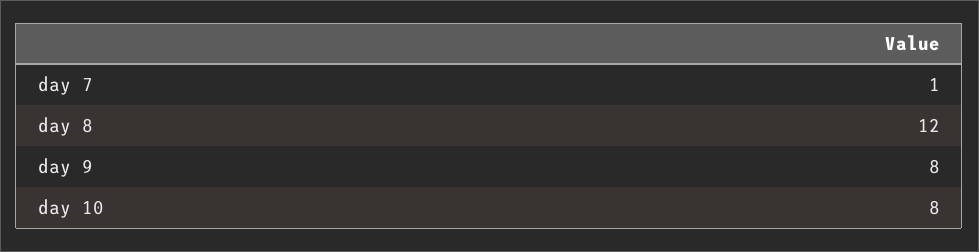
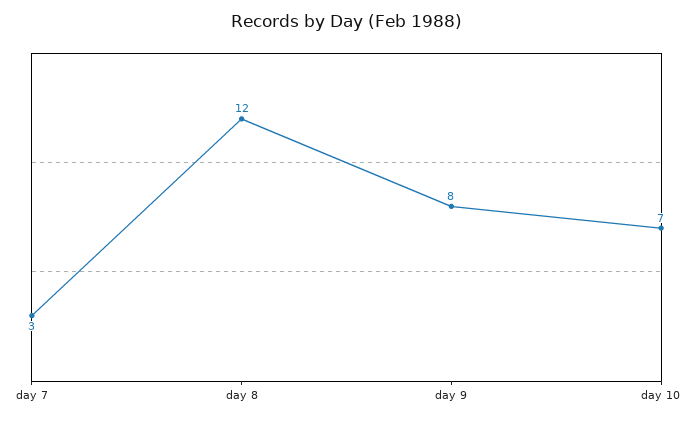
  {
-   "day 7": 1,
+   "day 7": 3,
    "day 8": 12,
    "day 9": 8,
-   "day 10": 8
+   "day 10": 7
  }

